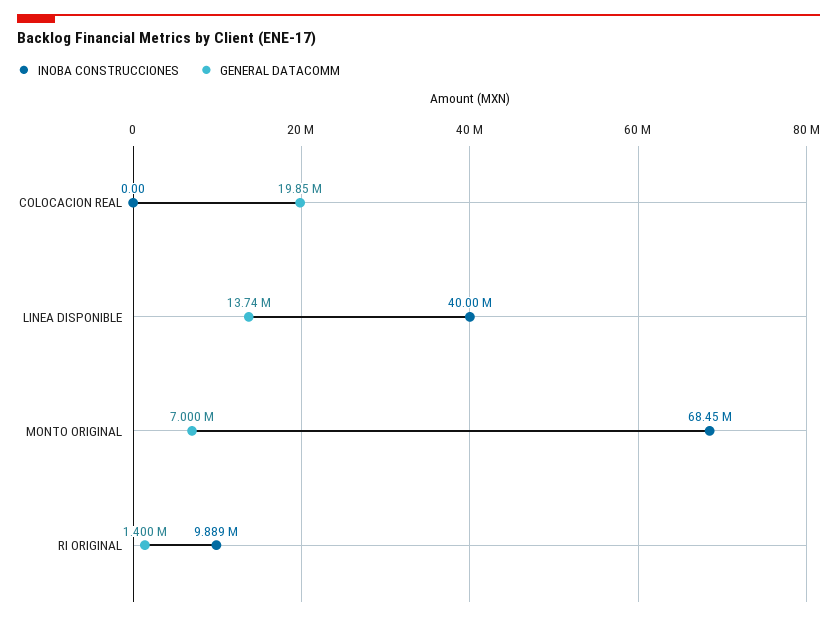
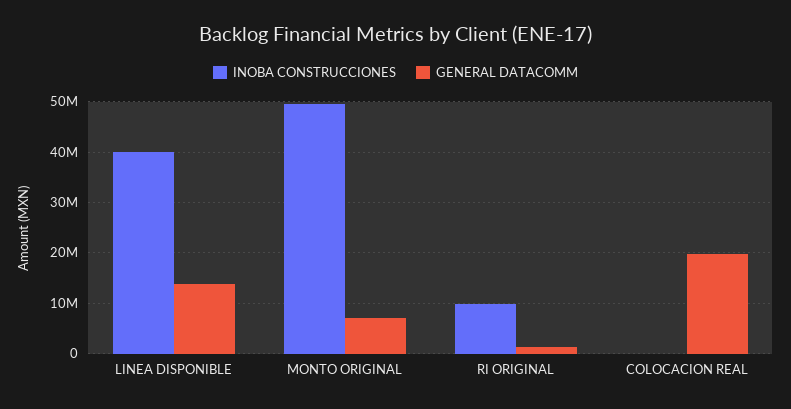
  {
    "INOBA CONSTRUCCIONES": {
      "COLOCACION REAL": 0,
      "LINEA DISPONIBLE": 40000000,
-     "MONTO ORIGINAL": 68450000,
+     "MONTO ORIGINAL": 50000000,
      "RI ORIGINAL": 9889000
    },
    "GENERAL DATACOMM": {
      "COLOCACION REAL": 19850000,
      "LINEA DISPONIBLE": 13740000,
      "MONTO ORIGINAL": 7000000,
      "RI ORIGINAL": 1400000
    }
  }

